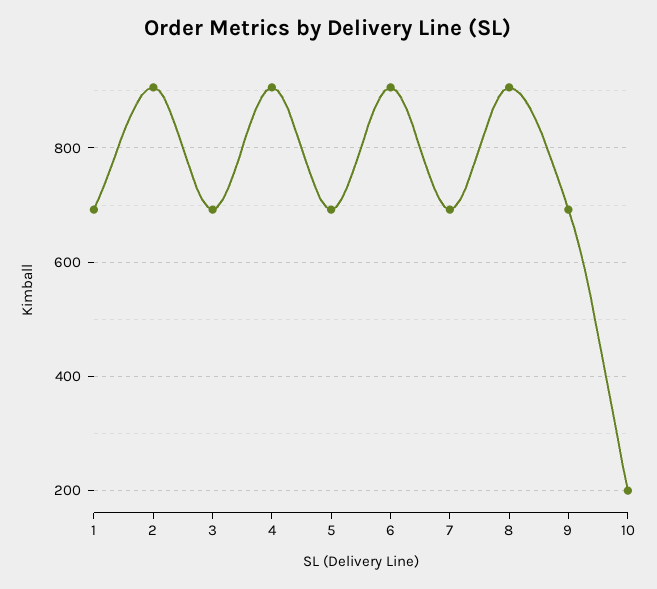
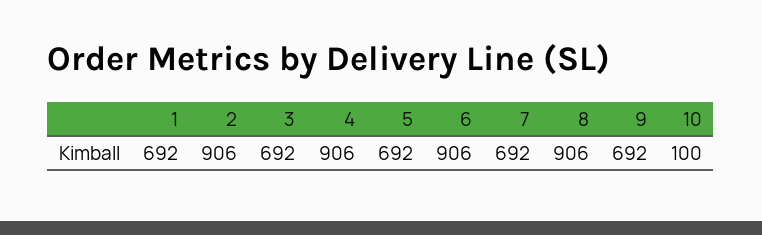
  {
    "1": 692,
    "2": 906,
    "3": 692,
    "4": 906,
    "5": 692,
    "6": 906,
    "7": 692,
    "8": 906,
    "9": 692,
-   "10": 200
+   "10": 100
  }

